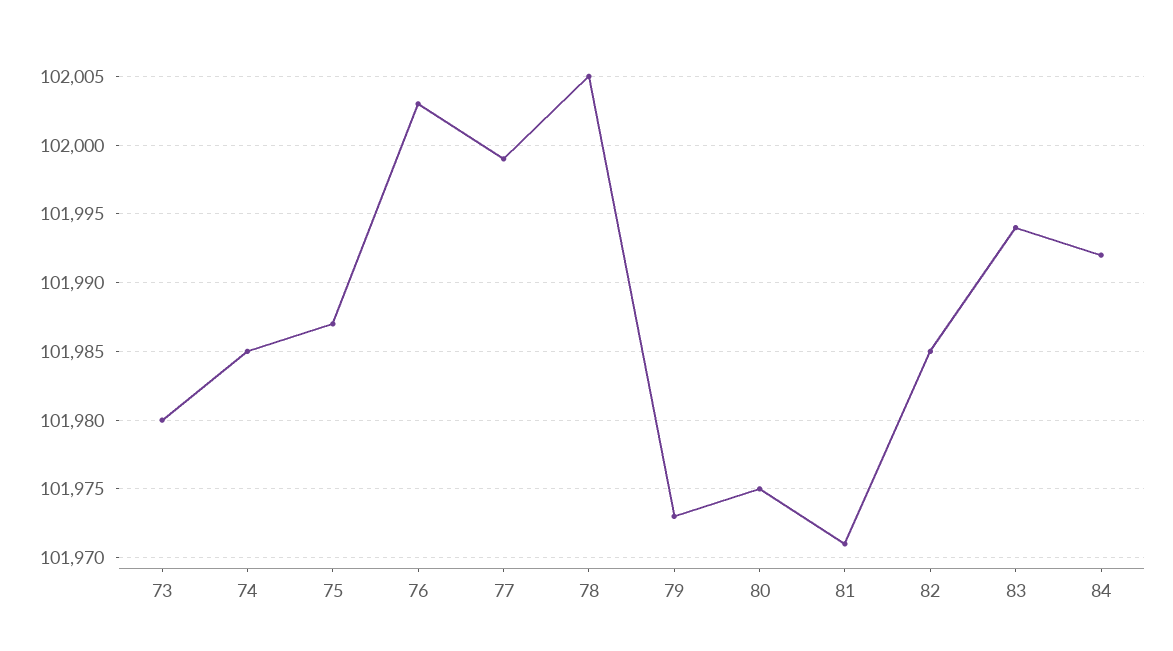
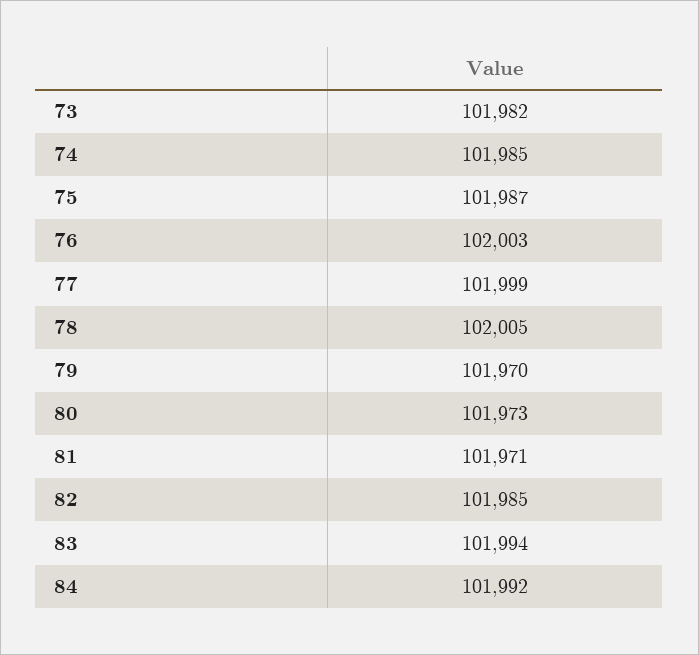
  {
-   "73": 101980,
+   "73": 101982,
    "74": 101985,
    "75": 101987,
    "76": 102003,
    "77": 101999,
    "78": 102005,
-   "79": 101973,
+   "79": 101970,
-   "80": 101975,
+   "80": 101973,
    "81": 101971,
    "82": 101985,
    "83": 101994,
    "84": 101992
  }

